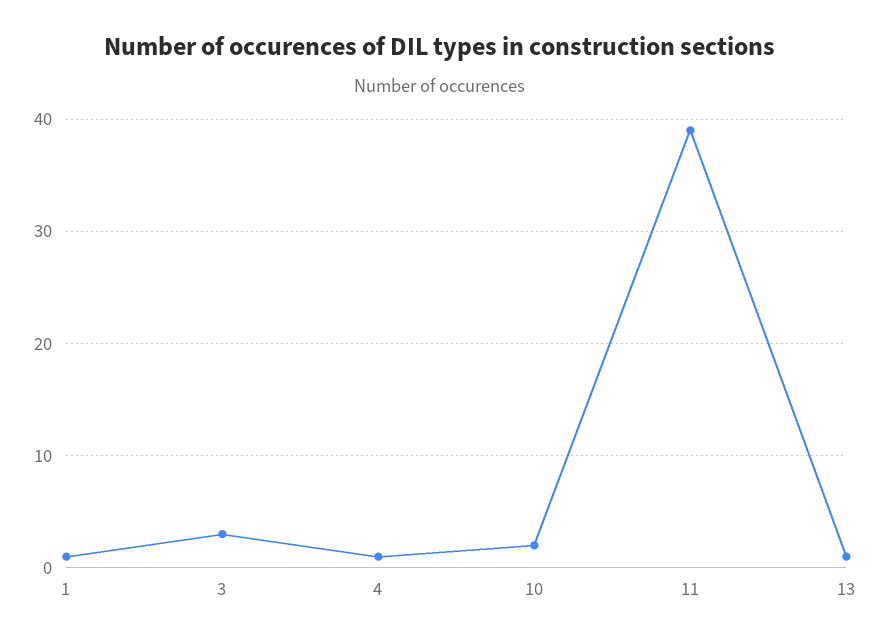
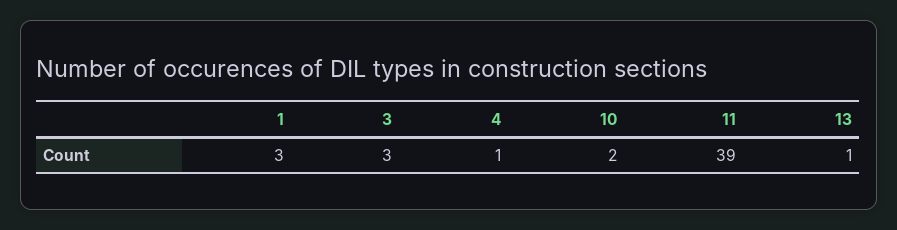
  {
-   "1": 1,
+   "1": 3,
    "3": 3,
    "4": 1,
    "10": 2,
    "11": 39,
    "13": 1
  }

